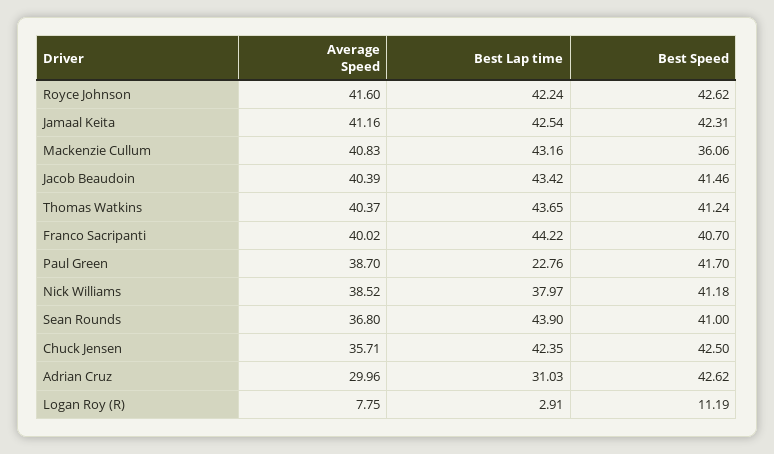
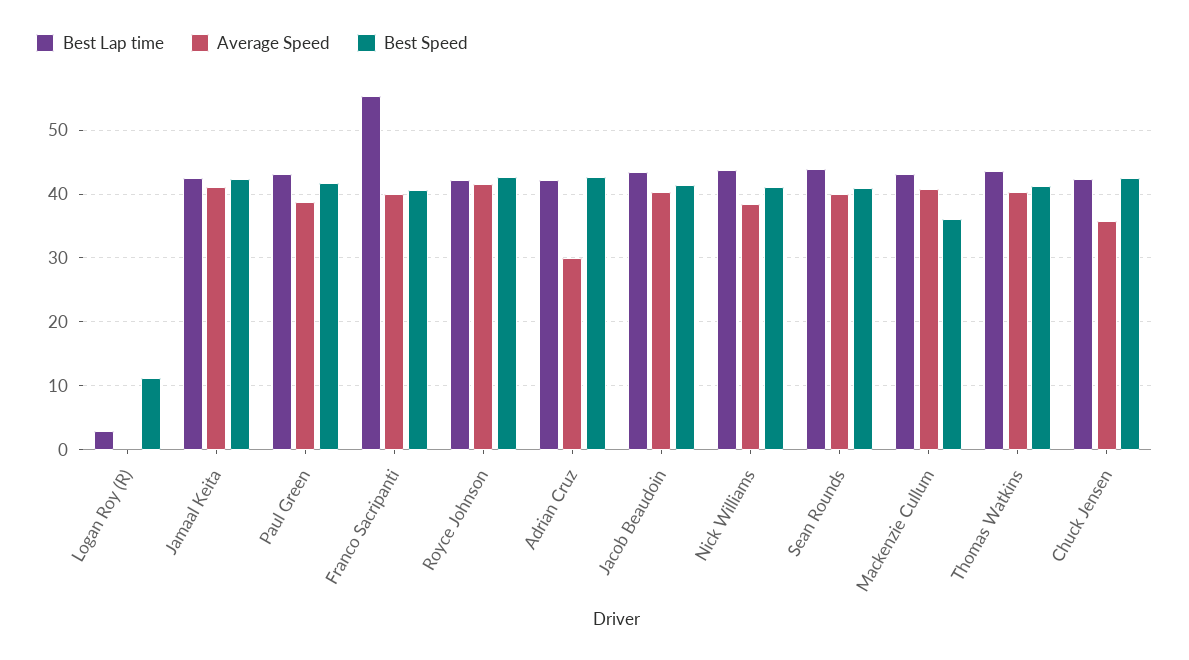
  {
    "Average Speed": {
      "Royce Johnson": 41.6,
      "Jamaal Keita": 41.16,
      "Mackenzie Cullum": 40.83,
      "Jacob Beaudoin": 40.39,
      "Thomas Watkins": 40.37,
      "Franco Sacripanti": 40.02,
      "Paul Green": 38.7,
      "Nick Williams": 38.52,
-     "Sean Rounds": 36.8,
+     "Sean Rounds": 40,
      "Chuck Jensen": 35.71,
      "Adrian Cruz": 29.96,
-     "Logan Roy (R)": 7.75
+     "Logan Roy (R)": 0
    },
    "Best Lap time": {
      "Royce Johnson": 42.24,
      "Jamaal Keita": 42.54,
      "Mackenzie Cullum": 43.16,
      "Jacob Beaudoin": 43.42,
      "Thomas Watkins": 43.65,
-     "Franco Sacripanti": 44.22,
+     "Franco Sacripanti": 55,
-     "Paul Green": 22.76,
+     "Paul Green": 43,
-     "Nick Williams": 37.97,
+     "Nick Williams": 44,
      "Sean Rounds": 43.9,
      "Chuck Jensen": 42.35,
-     "Adrian Cruz": 31.03,
+     "Adrian Cruz": 42,
      "Logan Roy (R)": 2.91
    },
    "Best Speed": {
      "Royce Johnson": 42.62,
      "Jamaal Keita": 42.31,
      "Mackenzie Cullum": 36.06,
      "Jacob Beaudoin": 41.46,
      "Thomas Watkins": 41.24,
      "Franco Sacripanti": 40.7,
      "Paul Green": 41.7,
      "Nick Williams": 41.18,
      "Sean Rounds": 41,
      "Chuck Jensen": 42.5,
      "Adrian Cruz": 42.62,
      "Logan Roy (R)": 11.19
    }
  }

